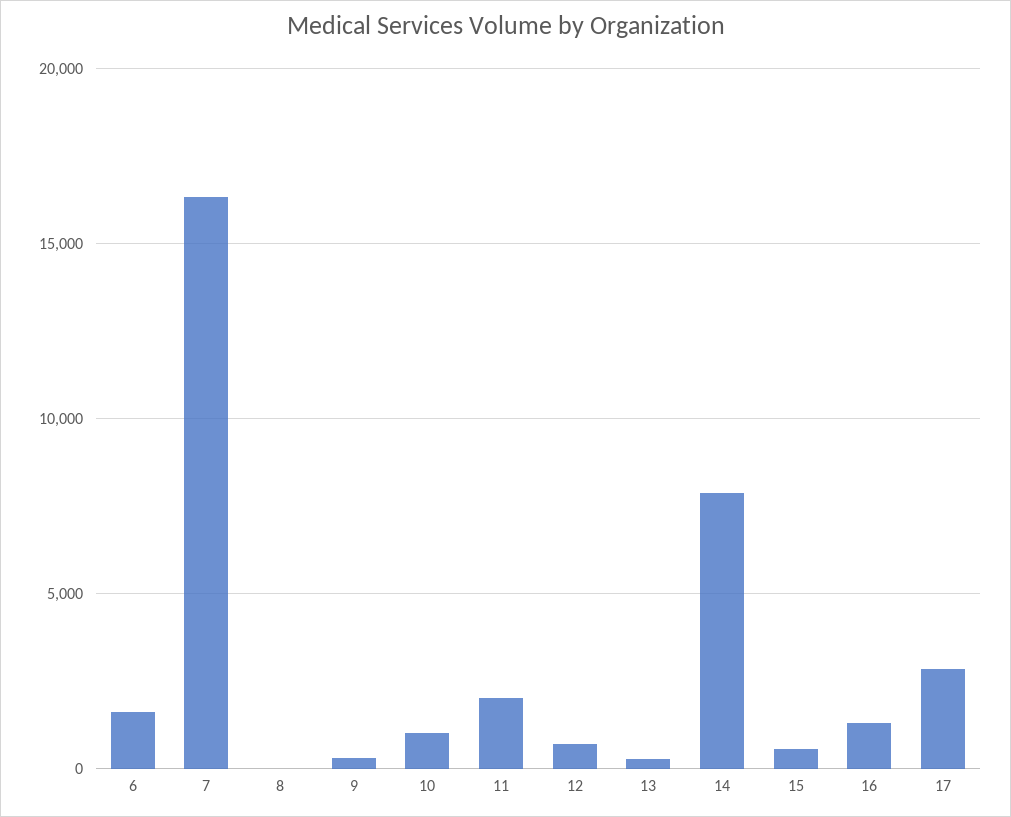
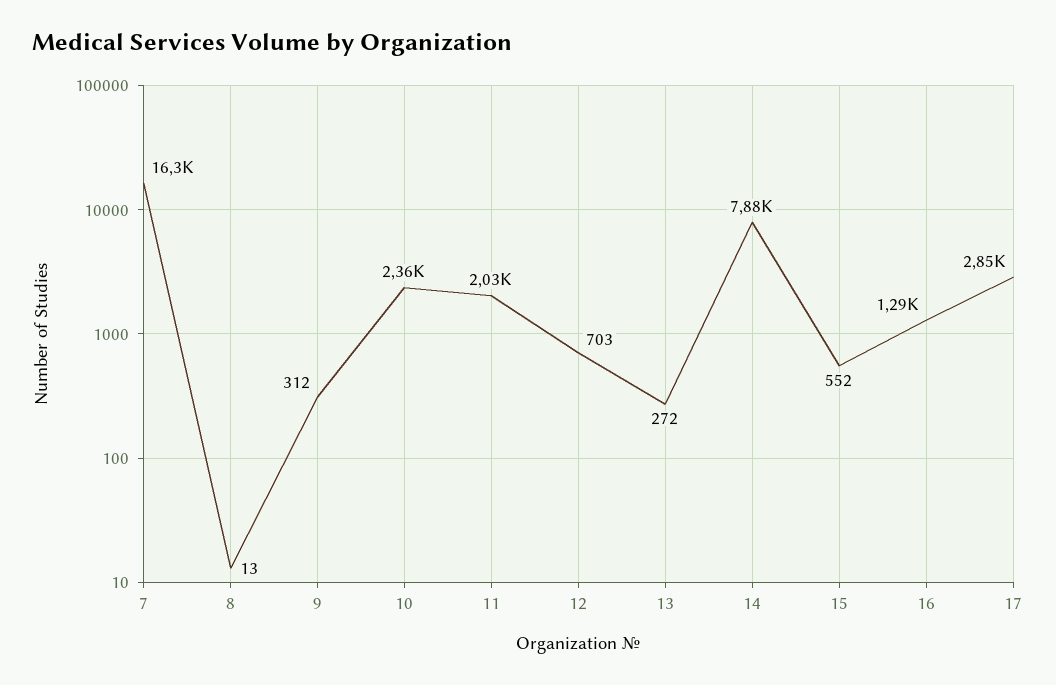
  {
-   "6": 1500,
    "7": 16300,
    "8": 13,
    "9": 312,
-   "10": 1000,
+   "10": 2360,
    "11": 2030,
    "12": 703,
    "13": 272,
    "14": 7880,
    "15": 552,
    "16": 1290,
    "17": 2850
  }

